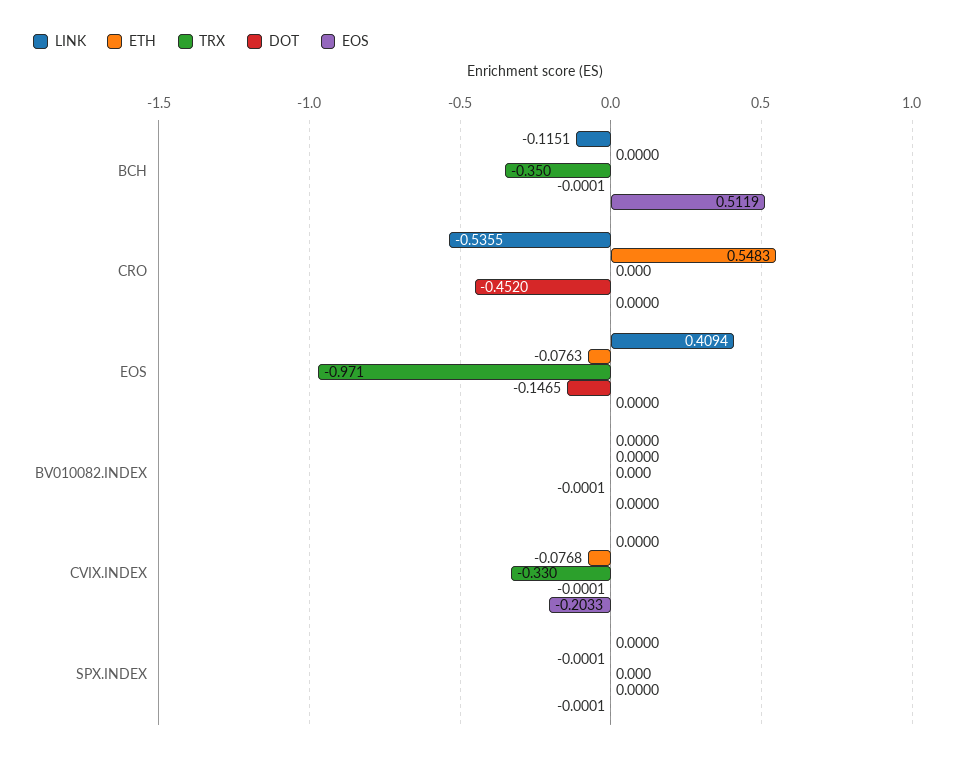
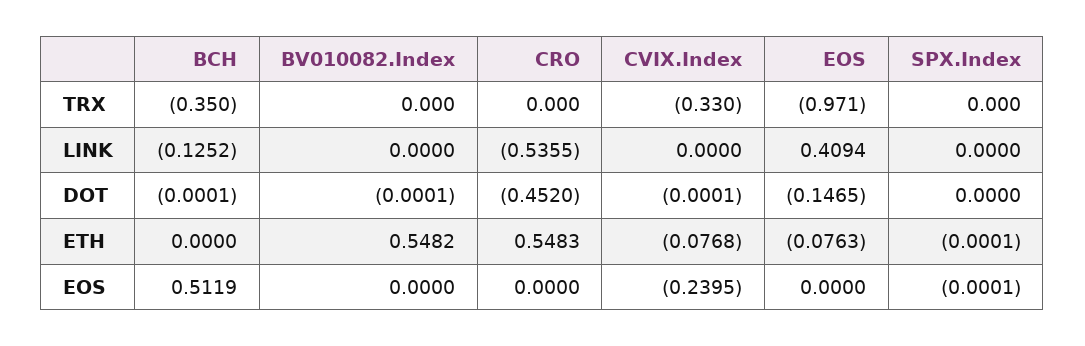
  {
    "LINK": {
-     "BCH": -0.1151,
+     "BCH": -0.1252,
      "CRO": -0.5355,
      "EOS": 0.4094,
      "BV010082.INDEX": 0,
      "CVIX.INDEX": 0,
      "SPX.INDEX": 0
    },
    "ETH": {
      "BCH": 0,
      "CRO": 0.5483,
      "EOS": -0.0763,
-     "BV010082.INDEX": 0,
+     "BV010082.INDEX": 0.5482,
      "CVIX.INDEX": -0.0768,
      "SPX.INDEX": -0.0001
    },
    "TRX": {
      "BCH": -0.35,
      "CRO": 0,
      "EOS": -0.971,
      "BV010082.INDEX": 0,
      "CVIX.INDEX": -0.33,
      "SPX.INDEX": 0
    },
    "DOT": {
      "BCH": -0.0001,
      "CRO": -0.452,
      "EOS": -0.1465,
      "BV010082.INDEX": -0.0001,
      "CVIX.INDEX": -0.0001,
      "SPX.INDEX": 0
    },
    "EOS": {
      "BCH": 0.5119,
      "CRO": 0,
      "EOS": 0,
      "BV010082.INDEX": 0,
-     "CVIX.INDEX": -0.2033,
+     "CVIX.INDEX": -0.2395,
      "SPX.INDEX": -0.0001
    }
  }

